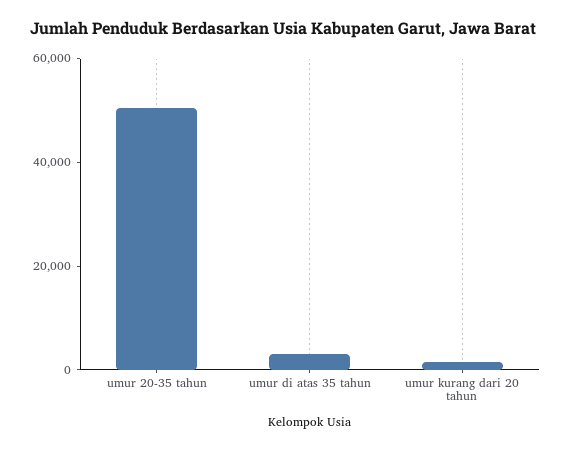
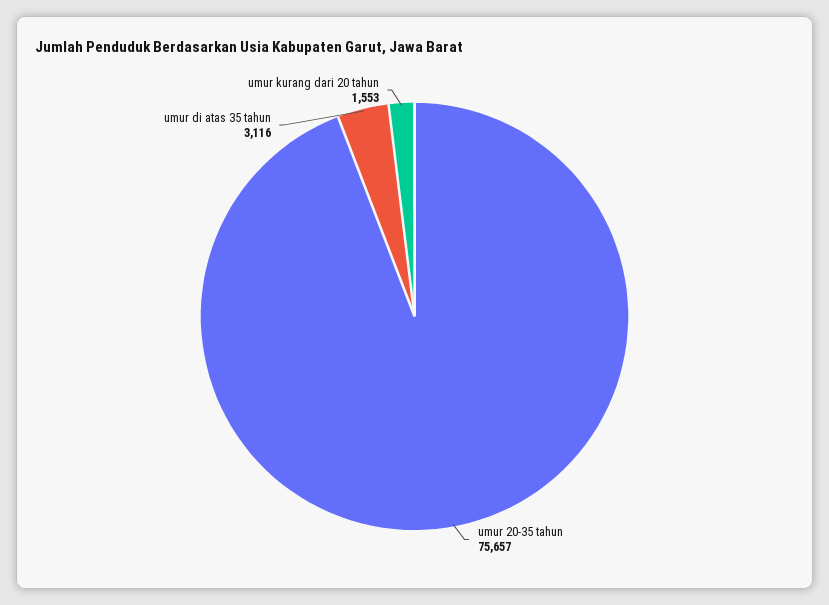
  {
-   "umur 20-35 tahun": 50000,
+   "umur 20-35 tahun": 75657,
    "umur di atas 35 tahun": 3116,
    "umur kurang dari 20 tahun": 1553
  }

